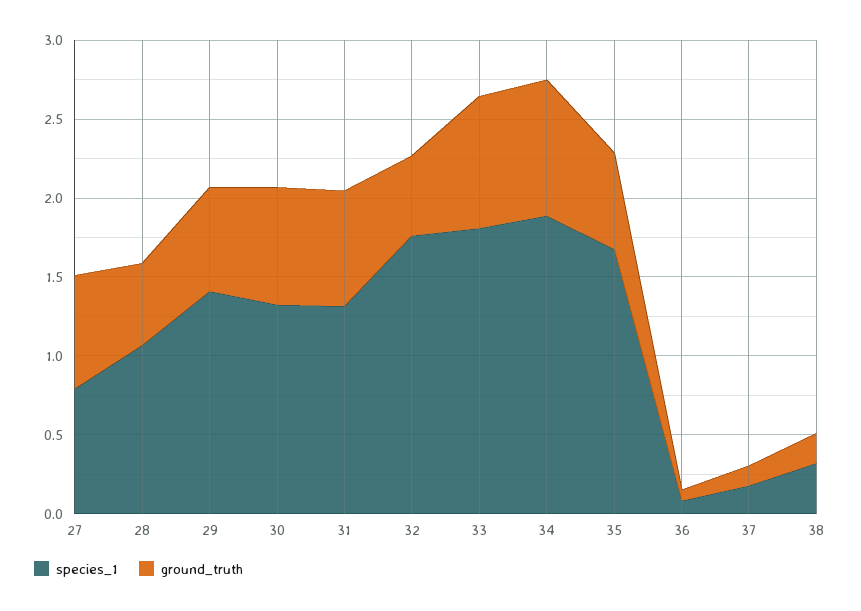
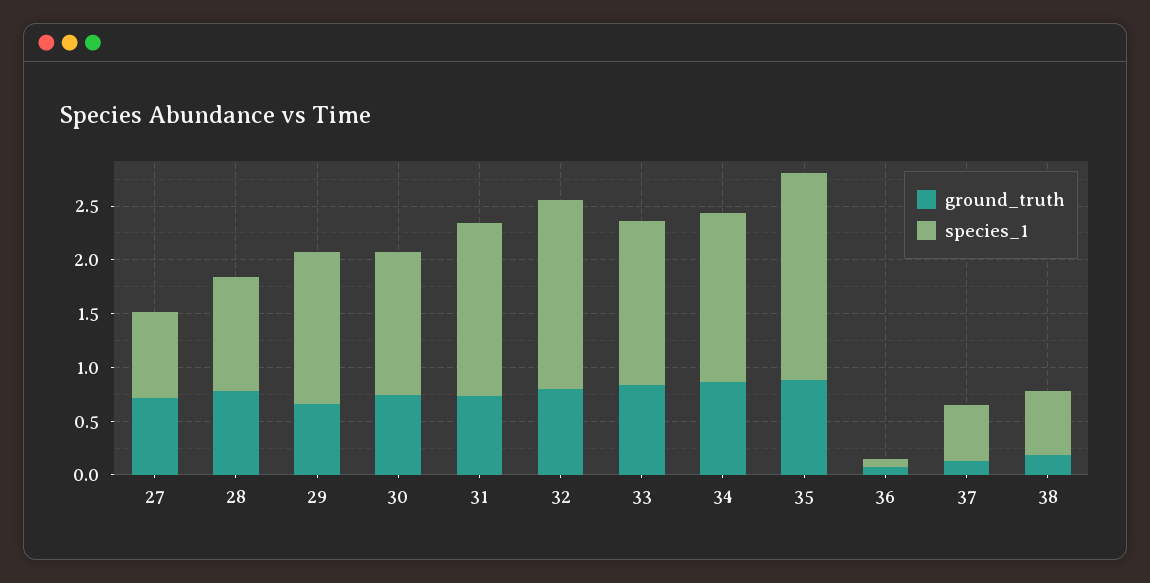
  {
    "species_1": {
      "27": 0.8,
      "28": 1.1,
      "29": 1.4,
      "30": 1.3,
-     "31": 1.3,
+     "31": 1.6,
      "32": 1.8,
-     "33": 1.8,
+     "33": 1.5,
-     "34": 1.9,
+     "34": 1.6,
-     "35": 1.7,
+     "35": 1.9,
      "36": 0.1,
-     "37": 0.2,
+     "37": 0.5,
-     "38": 0.3
+     "38": 0.6
    },
    "ground_truth": {
      "27": 0.7,
-     "28": 0.5,
+     "28": 0.8,
      "29": 0.7,
      "30": 0.7,
      "31": 0.7,
-     "32": 0.5,
+     "32": 0.8,
      "33": 0.8,
      "34": 0.9,
-     "35": 0.6,
+     "35": 0.9,
      "36": 0.1,
      "37": 0.1,
      "38": 0.2
    }
  }

